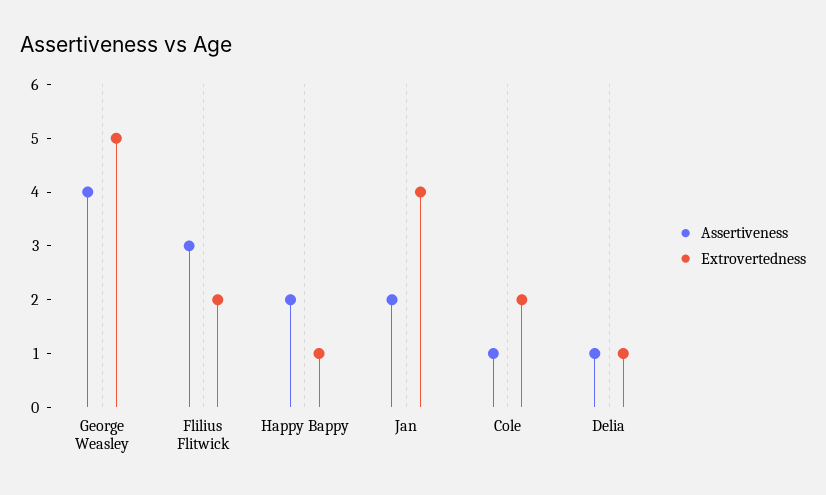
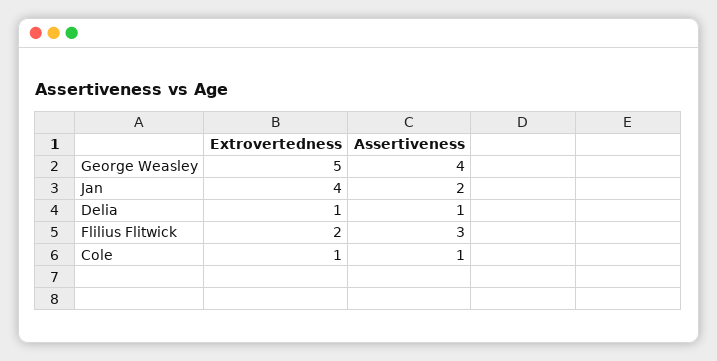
  {
    "Assertiveness": {
      "George Weasley": 4,
      "Flilius Flitwick": 3,
-     "Happy Bappy": 2,
      "Jan": 2,
      "Cole": 1,
      "Delia": 1
    },
    "Extrovertedness": {
      "George Weasley": 5,
      "Flilius Flitwick": 2,
-     "Happy Bappy": 1,
      "Jan": 4,
-     "Cole": 2,
+     "Cole": 1,
      "Delia": 1
    }
  }

